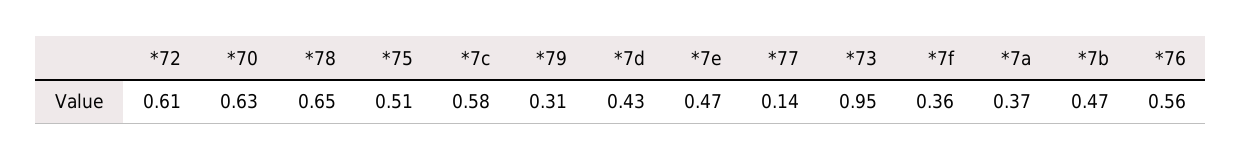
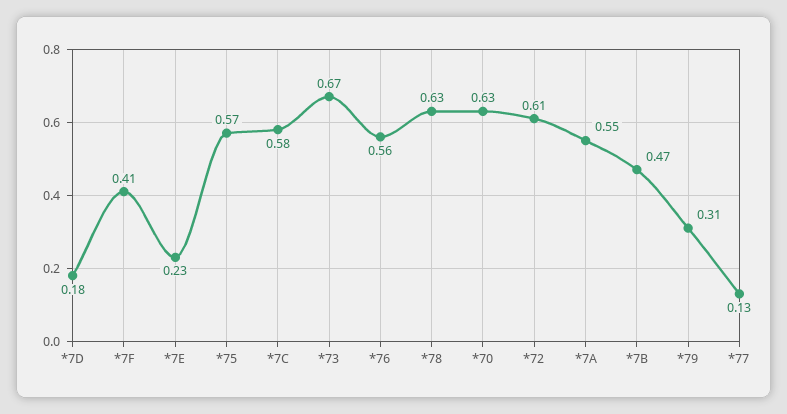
  {
    "*72": 0.61,
    "*70": 0.63,
-   "*78": 0.65,
+   "*78": 0.63,
-   "*75": 0.51,
+   "*75": 0.57,
    "*7c": 0.58,
    "*79": 0.31,
-   "*7d": 0.43,
+   "*7d": 0.18,
-   "*7e": 0.47,
+   "*7e": 0.23,
-   "*77": 0.14,
+   "*77": 0.13,
-   "*73": 0.95,
+   "*73": 0.67,
-   "*7f": 0.36,
+   "*7f": 0.41,
-   "*7a": 0.37,
+   "*7a": 0.55,
    "*7b": 0.47,
    "*76": 0.56
  }

